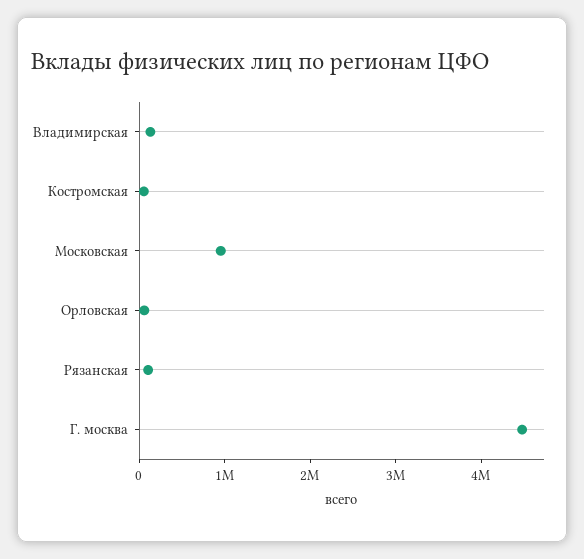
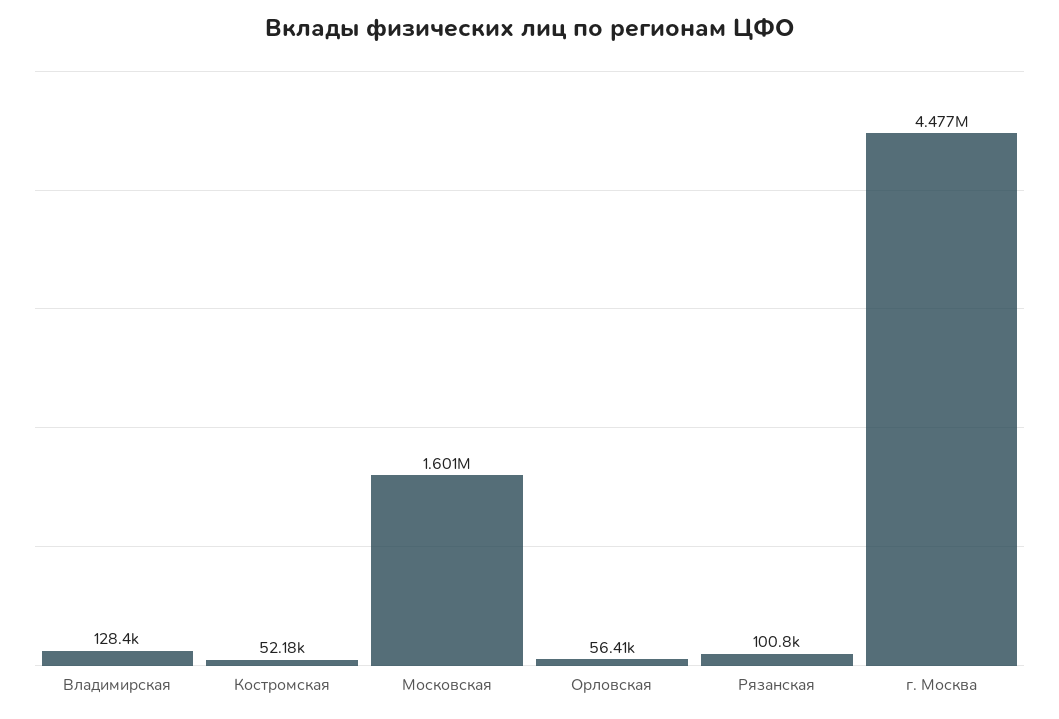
  {
    "Владимирская": 128400,
    "Костромская": 52180,
-   "Московская": 1000000,
+   "Московская": 1601000,
    "Орловская": 56410,
    "Рязанская": 100800,
    "Г. москва": 4477000
  }

